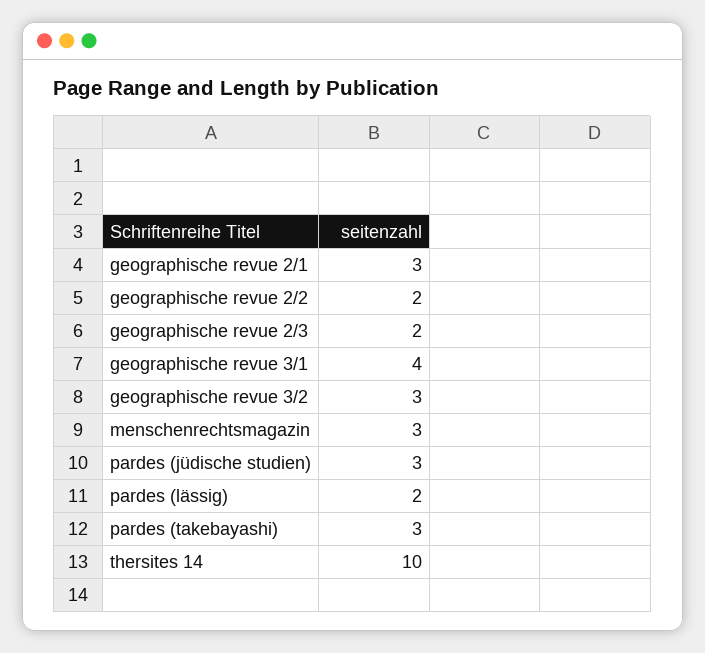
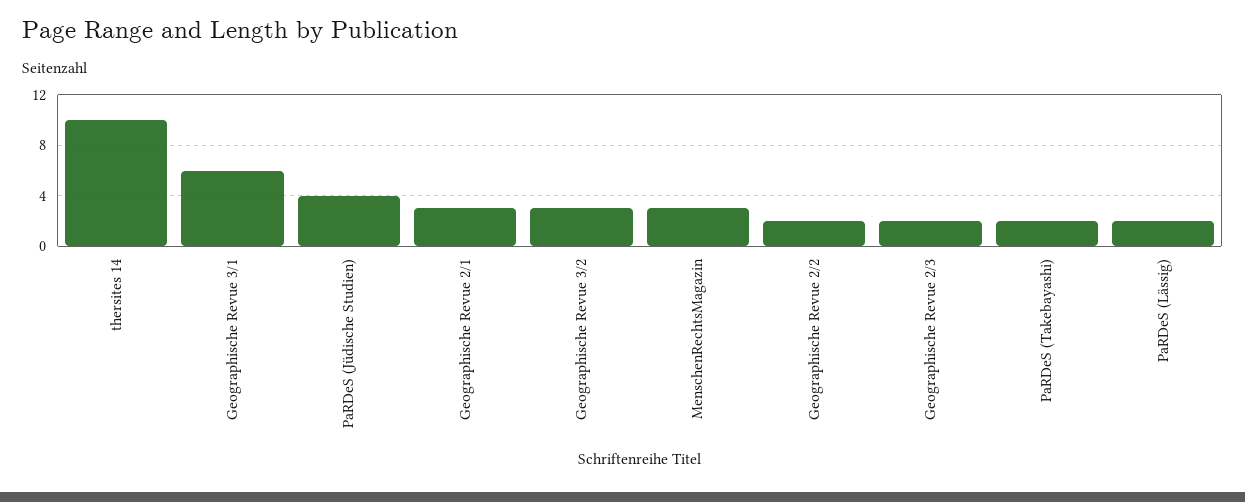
  {
    "geographische revue 2/1": 3,
    "geographische revue 2/2": 2,
    "geographische revue 2/3": 2,
-   "geographische revue 3/1": 4,
+   "geographische revue 3/1": 6,
    "geographische revue 3/2": 3,
    "menschenrechtsmagazin": 3,
-   "pardes (jüdische studien)": 3,
+   "pardes (jüdische studien)": 4,
    "pardes (lässig)": 2,
-   "pardes (takebayashi)": 3,
+   "pardes (takebayashi)": 2,
    "thersites 14": 10
  }

